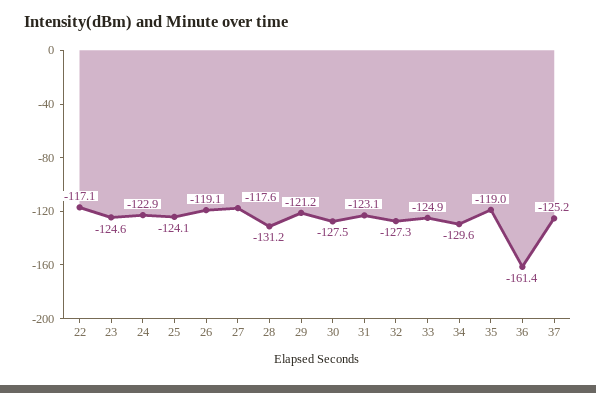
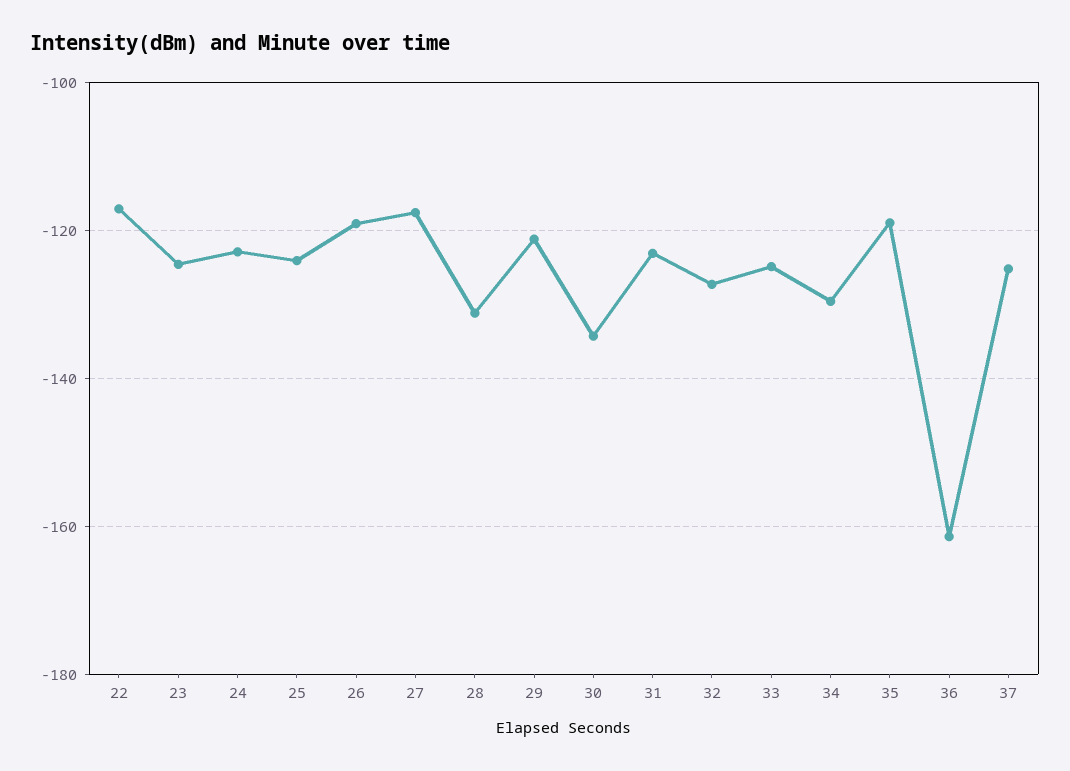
  {
    "22": -117.1,
    "23": -124.6,
    "24": -122.9,
    "25": -124.1,
    "26": -119.1,
    "27": -117.6,
    "28": -131.2,
    "29": -121.2,
-   "30": -127.5,
+   "30": -134,
    "31": -123.1,
    "32": -127.3,
    "33": -124.9,
    "34": -129.6,
    "35": -119,
    "36": -161.4,
    "37": -125.2
  }

